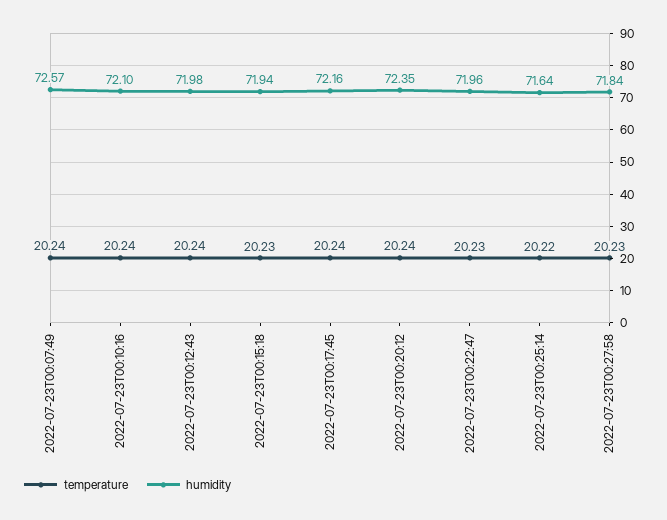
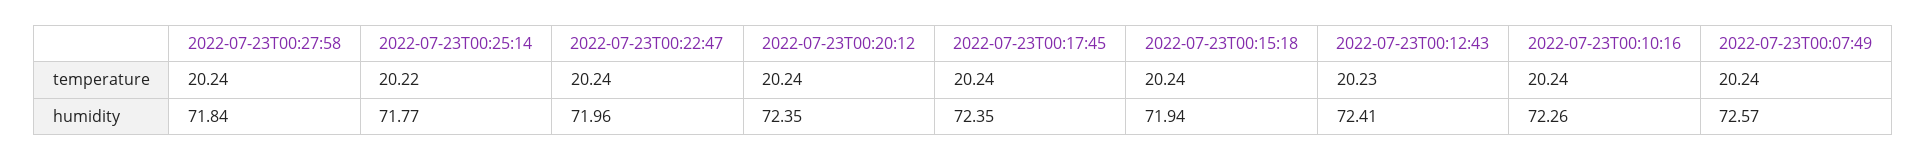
  {
    "temperature": {
      "2022-07-23T00:07:49": 20.24,
      "2022-07-23T00:10:16": 20.24,
-     "2022-07-23T00:12:43": 20.24,
+     "2022-07-23T00:12:43": 20.23,
-     "2022-07-23T00:15:18": 20.23,
+     "2022-07-23T00:15:18": 20.24,
      "2022-07-23T00:17:45": 20.24,
      "2022-07-23T00:20:12": 20.24,
-     "2022-07-23T00:22:47": 20.23,
+     "2022-07-23T00:22:47": 20.24,
      "2022-07-23T00:25:14": 20.22,
-     "2022-07-23T00:27:58": 20.23
+     "2022-07-23T00:27:58": 20.24
    },
    "humidity": {
      "2022-07-23T00:07:49": 72.57,
-     "2022-07-23T00:10:16": 72.1,
+     "2022-07-23T00:10:16": 72.26,
-     "2022-07-23T00:12:43": 71.98,
+     "2022-07-23T00:12:43": 72.41,
      "2022-07-23T00:15:18": 71.94,
-     "2022-07-23T00:17:45": 72.16,
+     "2022-07-23T00:17:45": 72.35,
      "2022-07-23T00:20:12": 72.35,
      "2022-07-23T00:22:47": 71.96,
-     "2022-07-23T00:25:14": 71.64,
+     "2022-07-23T00:25:14": 71.77,
      "2022-07-23T00:27:58": 71.84
    }
  }

